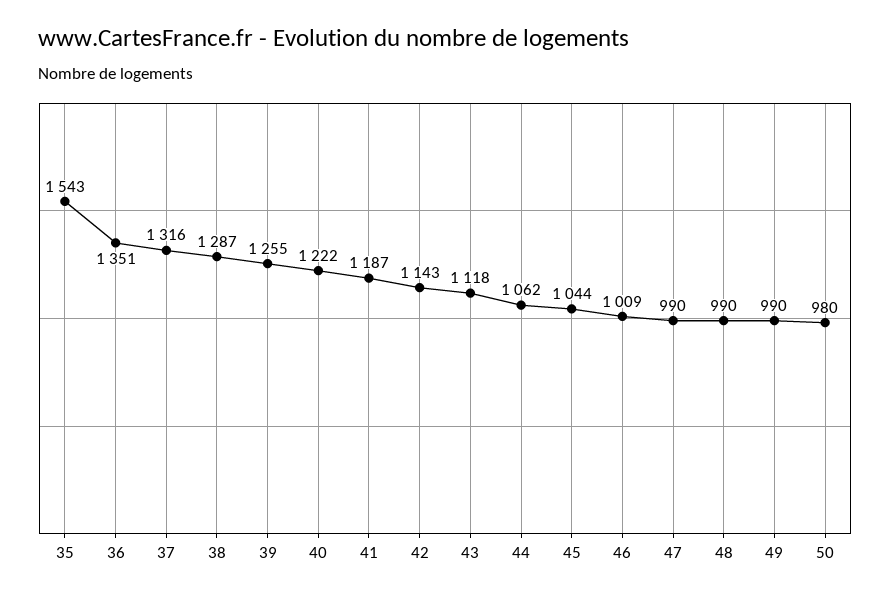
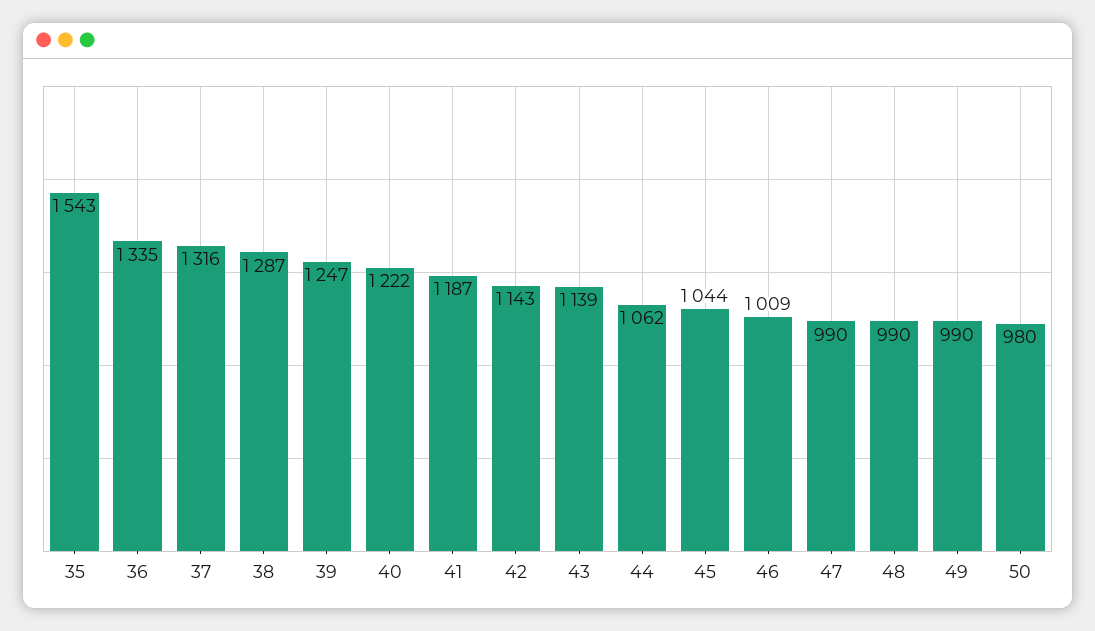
  {
    "35": 1543,
-   "36": 1351,
+   "36": 1335,
    "37": 1316,
    "38": 1287,
-   "39": 1255,
+   "39": 1247,
    "40": 1222,
    "41": 1187,
    "42": 1143,
-   "43": 1118,
+   "43": 1139,
    "44": 1062,
    "45": 1044,
    "46": 1009,
    "47": 990,
    "48": 990,
    "49": 990,
    "50": 980
  }

